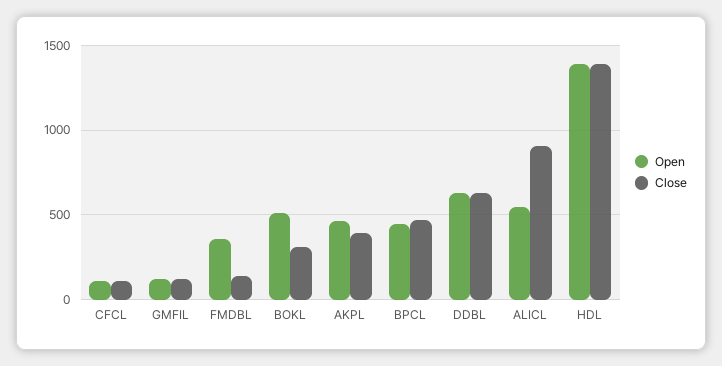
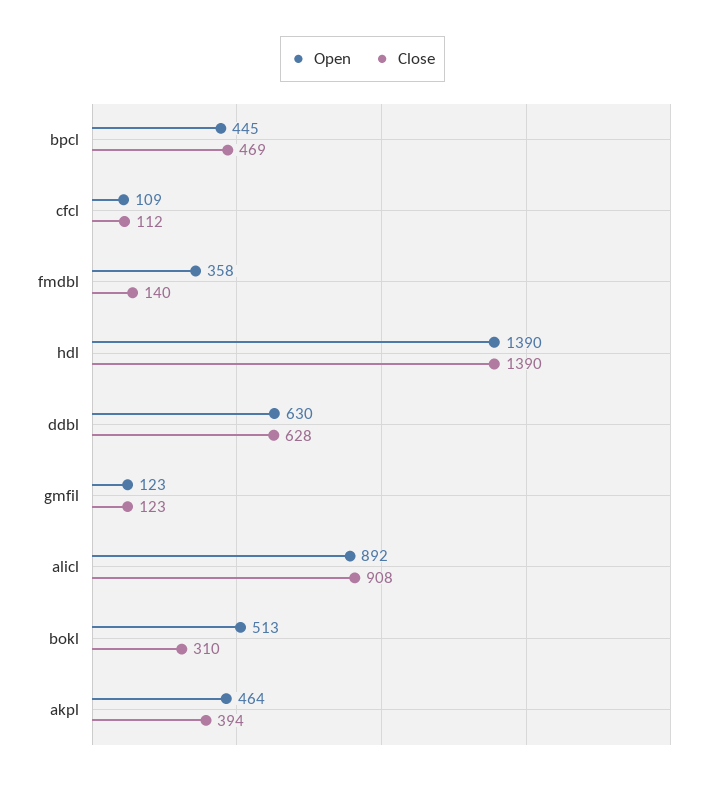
  {
    "Open": {
      "CFCL": 109,
      "GMFIL": 123,
      "FMDBL": 358,
      "BOKL": 513,
      "AKPL": 464,
      "BPCL": 445,
      "DDBL": 630,
-     "ALICL": 550,
+     "ALICL": 892,
      "HDL": 1390
    },
    "Close": {
      "CFCL": 112,
      "GMFIL": 123,
      "FMDBL": 140,
      "BOKL": 310,
      "AKPL": 394,
      "BPCL": 469,
      "DDBL": 628,
      "ALICL": 908,
      "HDL": 1390
    }
  }

